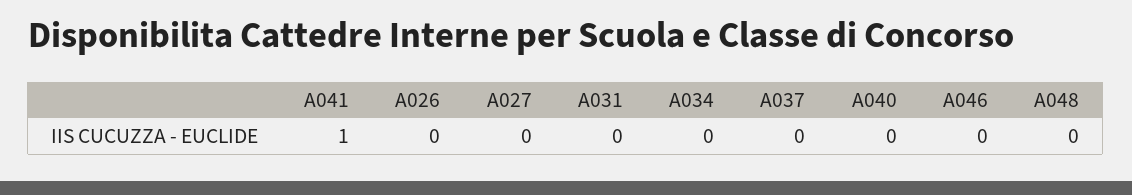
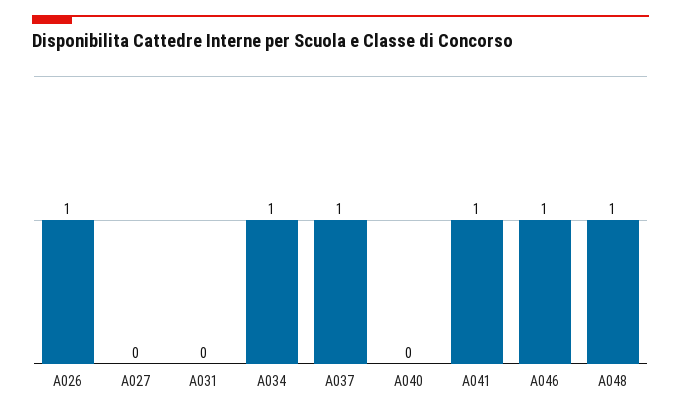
  {
    "A041": 1,
-   "A026": 0,
+   "A026": 1,
    "A027": 0,
    "A031": 0,
-   "A034": 0,
+   "A034": 1,
-   "A037": 0,
+   "A037": 1,
    "A040": 0,
-   "A046": 0,
+   "A046": 1,
-   "A048": 0
+   "A048": 1
  }

